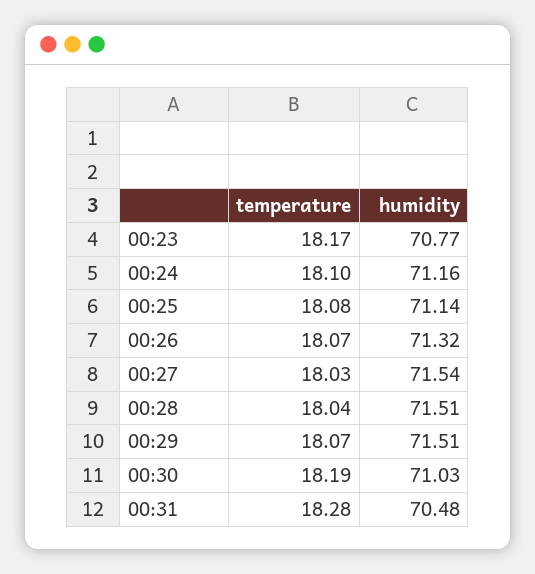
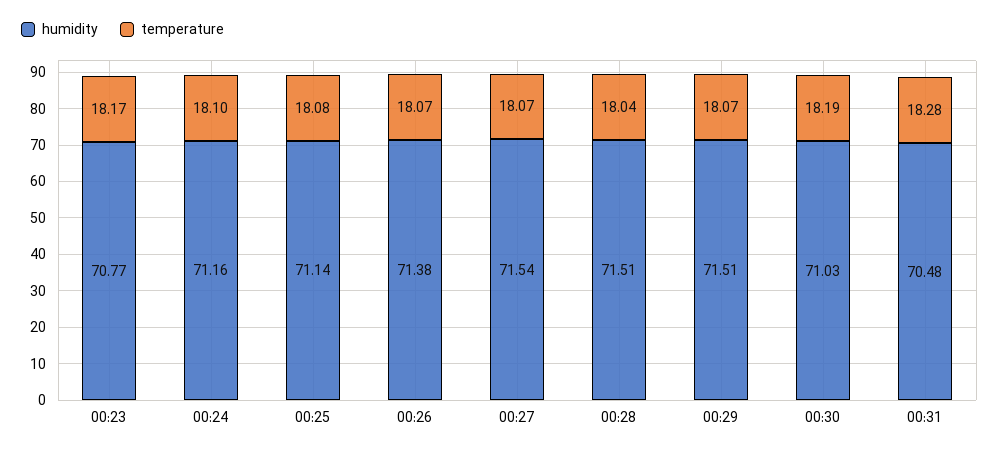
  {
    "temperature": {
      "00:23": 18.17,
      "00:24": 18.1,
      "00:25": 18.08,
      "00:26": 18.07,
-     "00:27": 18.03,
+     "00:27": 18.07,
      "00:28": 18.04,
      "00:29": 18.07,
      "00:30": 18.19,
      "00:31": 18.28
    },
    "humidity": {
      "00:23": 70.77,
      "00:24": 71.16,
      "00:25": 71.14,
-     "00:26": 71.32,
+     "00:26": 71.38,
      "00:27": 71.54,
      "00:28": 71.51,
      "00:29": 71.51,
      "00:30": 71.03,
      "00:31": 70.48
    }
  }

